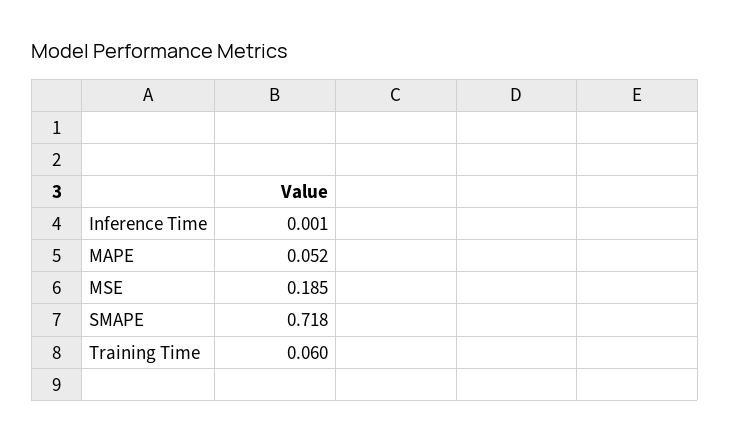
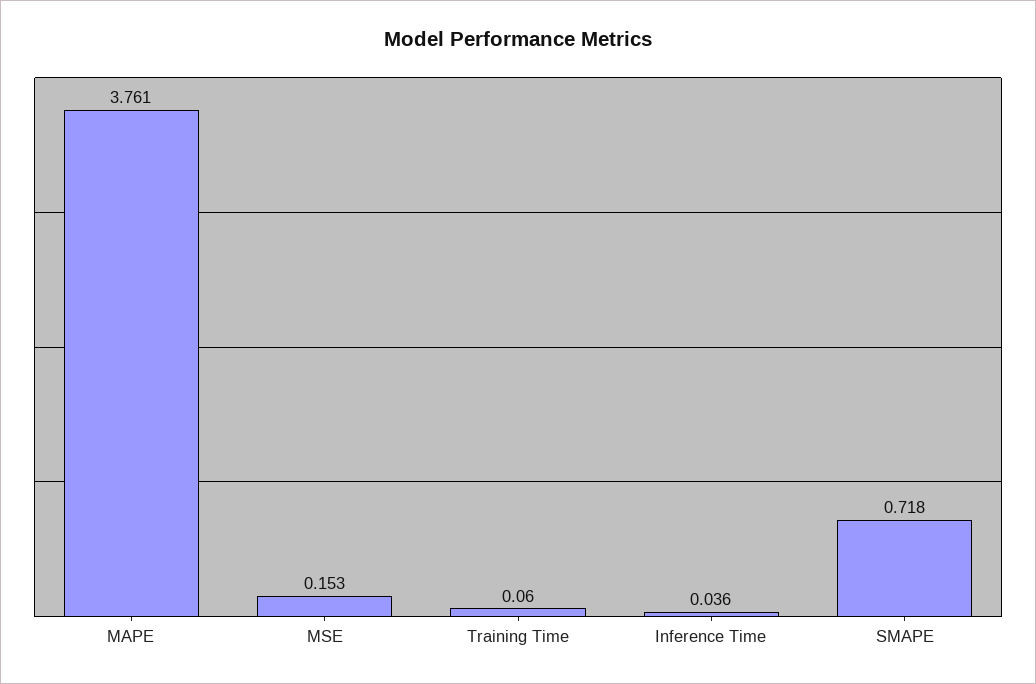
  {
-   "Inference Time": 0.001,
+   "Inference Time": 0.036,
-   "MAPE": 0.052,
+   "MAPE": 3.761,
-   "MSE": 0.185,
+   "MSE": 0.153,
    "SMAPE": 0.718,
    "Training Time": 0.06
  }

